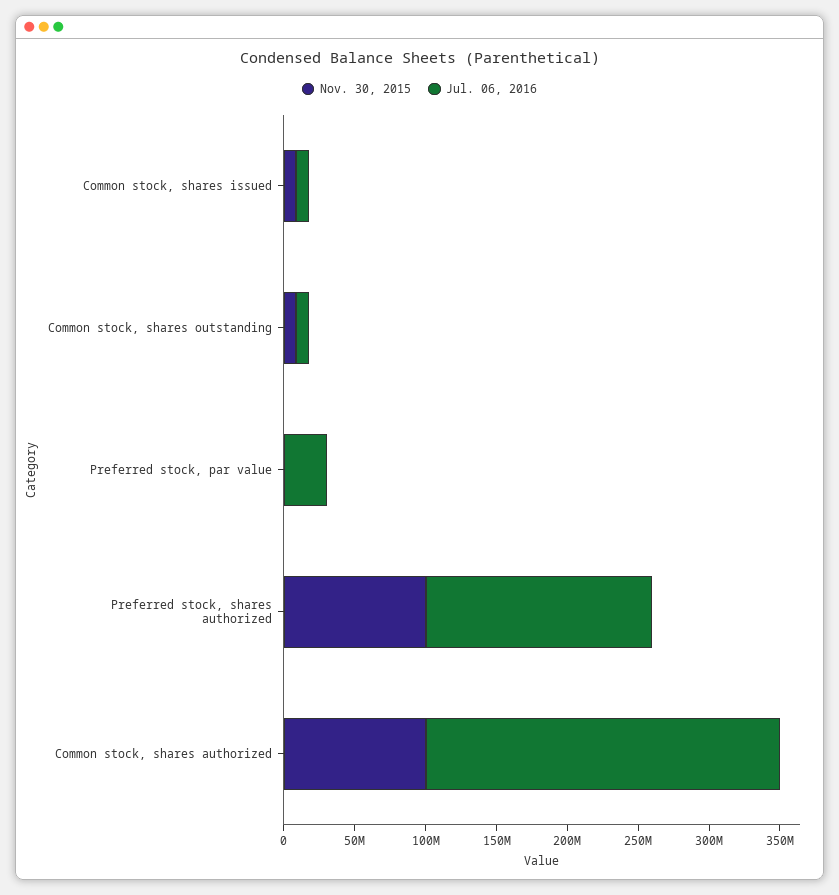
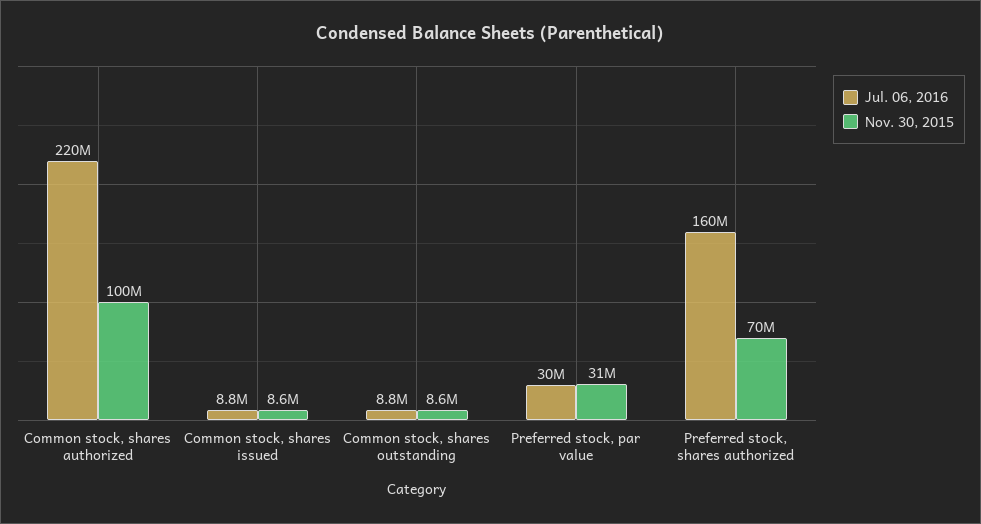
  {
    "Nov. 30, 2015": {
      "Common stock, shares issued": 8600000,
      "Common stock, shares outstanding": 8600000,
-     "Preferred stock, par value": 0,
+     "Preferred stock, par value": 31000000,
-     "Preferred stock, shares authorized": 100000000,
+     "Preferred stock, shares authorized": 70000000,
      "Common stock, shares authorized": 100000000
    },
    "Jul. 06, 2016": {
      "Common stock, shares issued": 8800000,
      "Common stock, shares outstanding": 8800000,
      "Preferred stock, par value": 30000000,
      "Preferred stock, shares authorized": 160000000,
-     "Common stock, shares authorized": 250000000
+     "Common stock, shares authorized": 220000000
    }
  }

